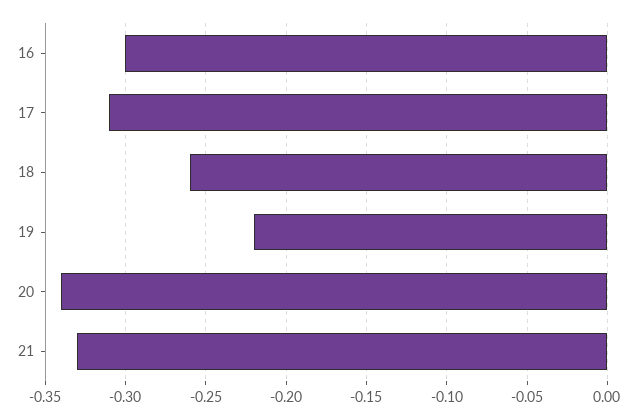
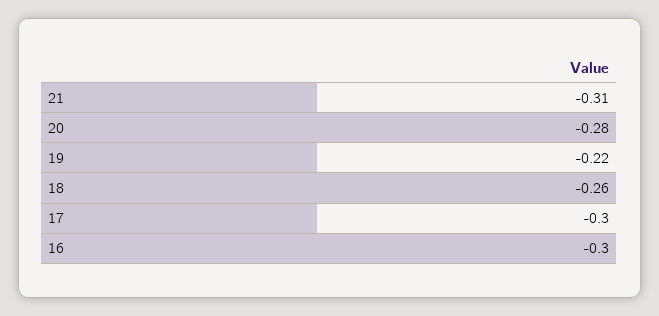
  {
    "16": -0.3,
-   "17": -0.31,
+   "17": -0.3,
    "18": -0.26,
    "19": -0.22,
-   "20": -0.34,
+   "20": -0.28,
-   "21": -0.33
+   "21": -0.31
  }

